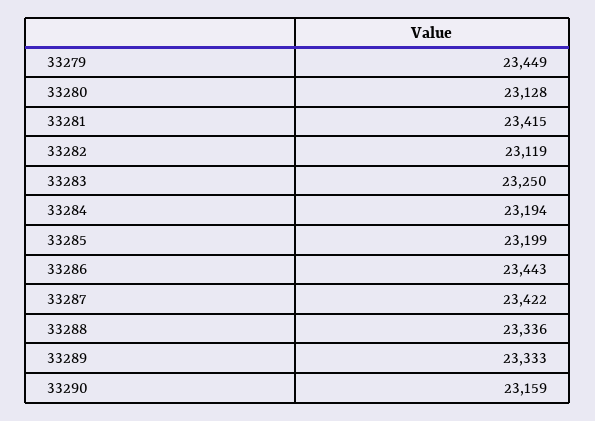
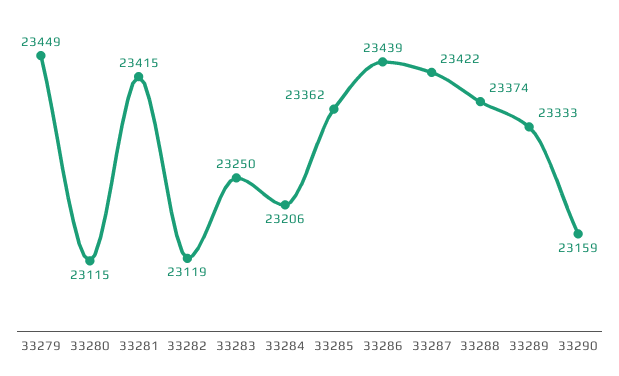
  {
    "33279": 23449,
-   "33280": 23128,
+   "33280": 23115,
    "33281": 23415,
    "33282": 23119,
    "33283": 23250,
-   "33284": 23194,
+   "33284": 23206,
-   "33285": 23199,
+   "33285": 23362,
-   "33286": 23443,
+   "33286": 23439,
    "33287": 23422,
-   "33288": 23336,
+   "33288": 23374,
    "33289": 23333,
    "33290": 23159
  }

